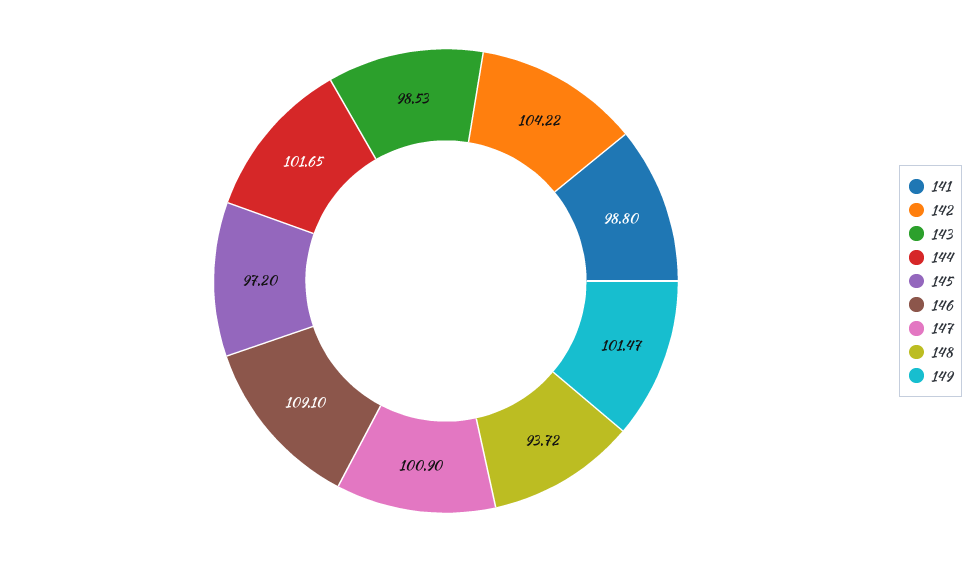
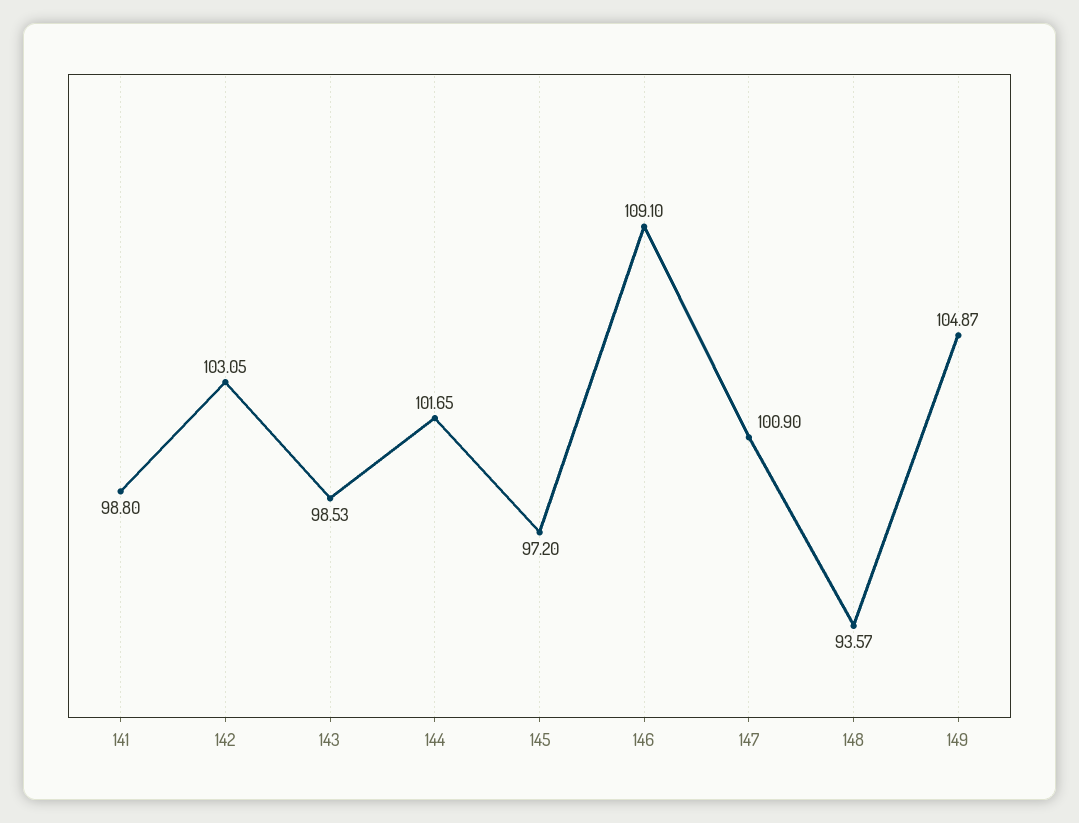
  {
    "141": 98.8,
-   "142": 104.22,
+   "142": 103.05,
    "143": 98.53,
    "144": 101.65,
    "145": 97.2,
    "146": 109.1,
    "147": 100.9,
-   "148": 93.72,
+   "148": 93.57,
-   "149": 101.47
+   "149": 104.87
  }

